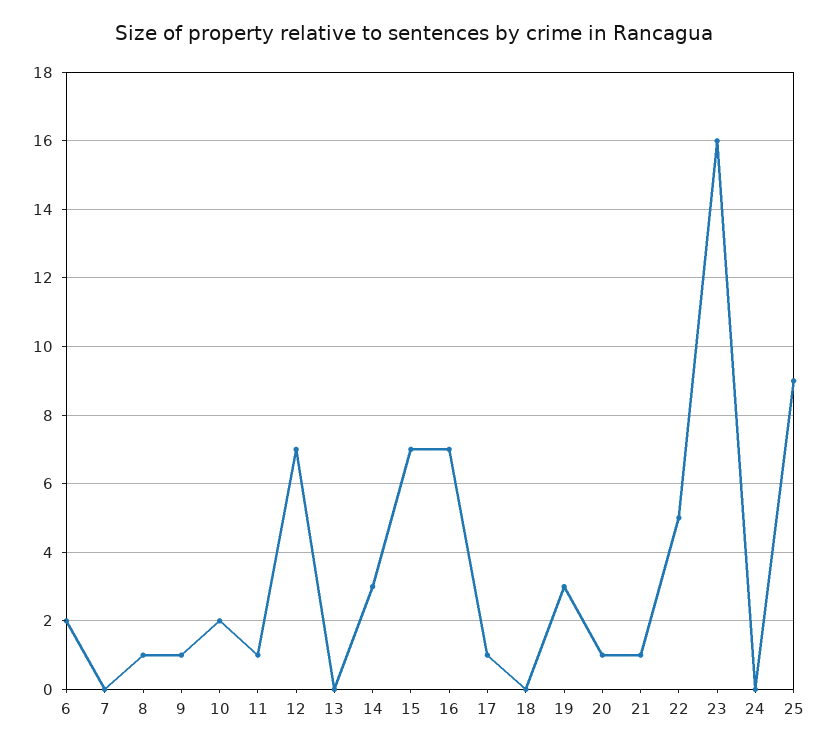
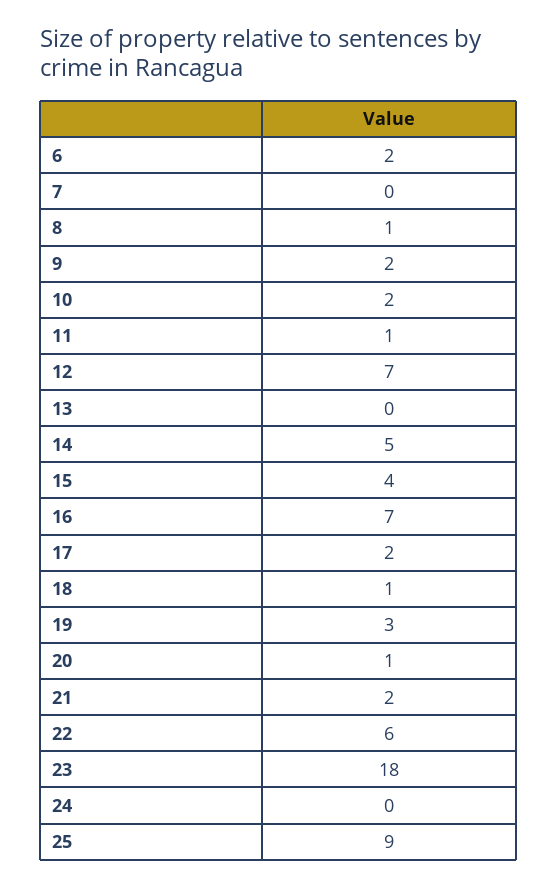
  {
    "6": 2,
    "7": 0,
    "8": 1,
-   "9": 1,
+   "9": 2,
    "10": 2,
    "11": 1,
    "12": 7,
    "13": 0,
-   "14": 3,
+   "14": 5,
-   "15": 7,
+   "15": 4,
    "16": 7,
-   "17": 1,
+   "17": 2,
-   "18": 0,
+   "18": 1,
    "19": 3,
    "20": 1,
-   "21": 1,
+   "21": 2,
-   "22": 5,
+   "22": 6,
-   "23": 16,
+   "23": 18,
    "24": 0,
    "25": 9
  }

